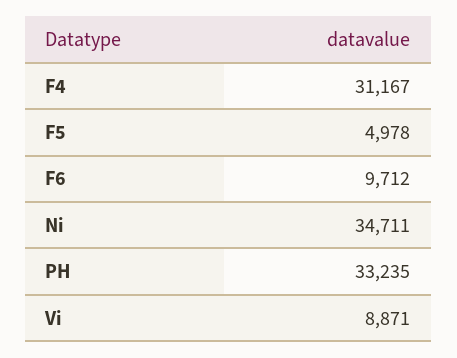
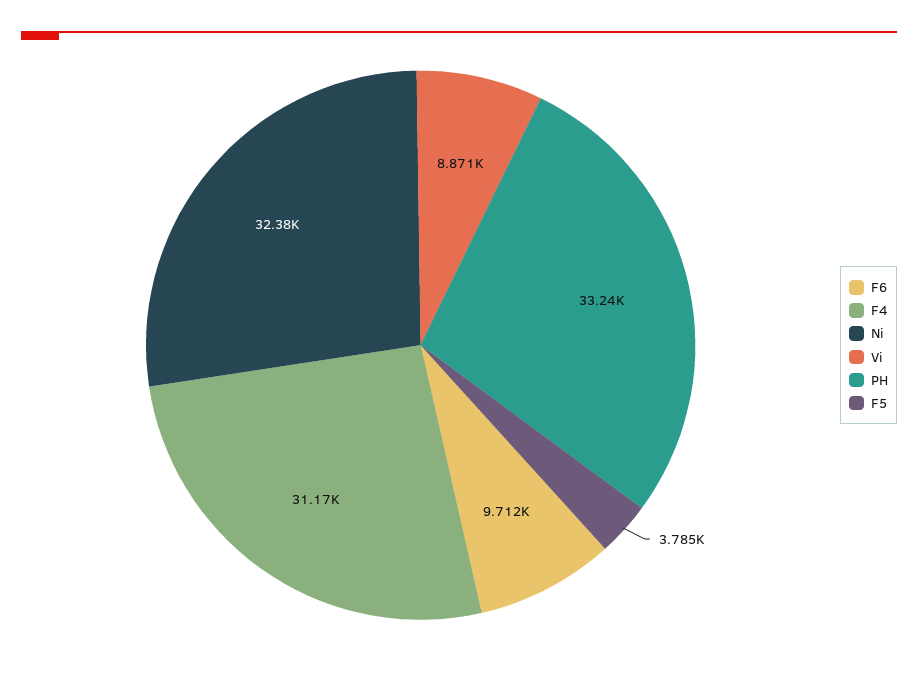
  {
    "F4": 31167,
-   "F5": 4978,
+   "F5": 3785,
    "F6": 9712,
-   "Ni": 34711,
+   "Ni": 32380,
    "PH": 33235,
    "Vi": 8871
  }

